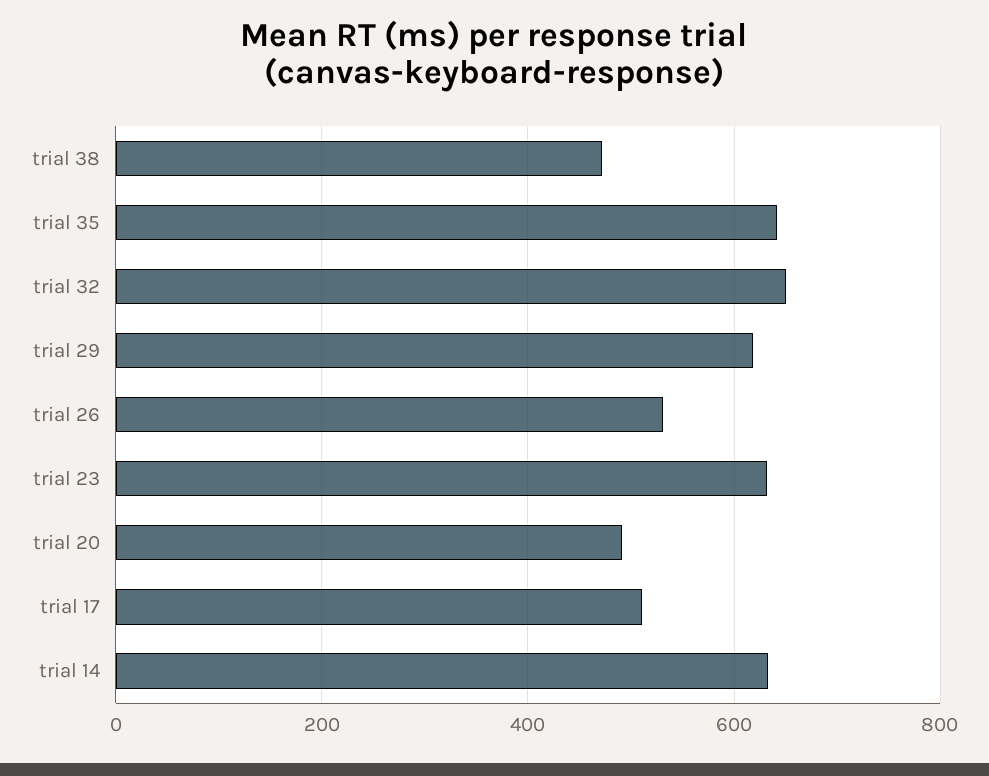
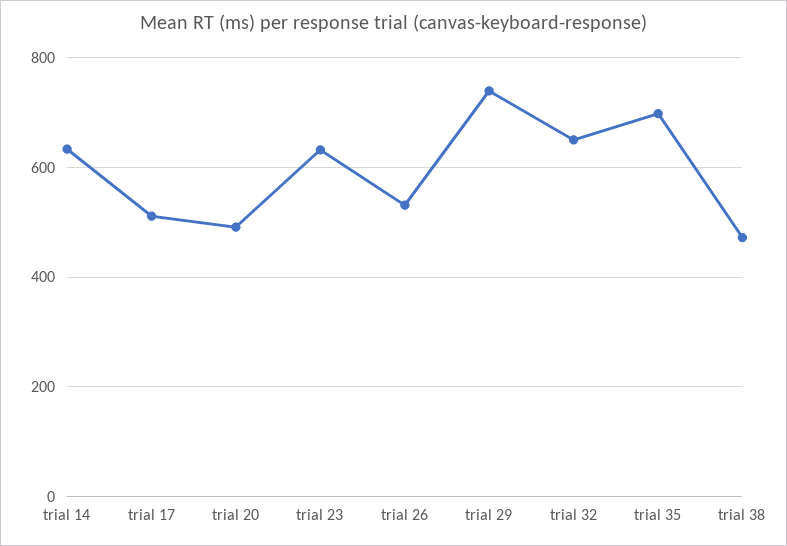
  {
    "trial 38": 480,
-   "trial 35": 640,
+   "trial 35": 700,
    "trial 32": 660,
-   "trial 29": 620,
+   "trial 29": 740,
    "trial 26": 540,
    "trial 23": 640,
    "trial 20": 500,
    "trial 17": 520,
    "trial 14": 640
  }

